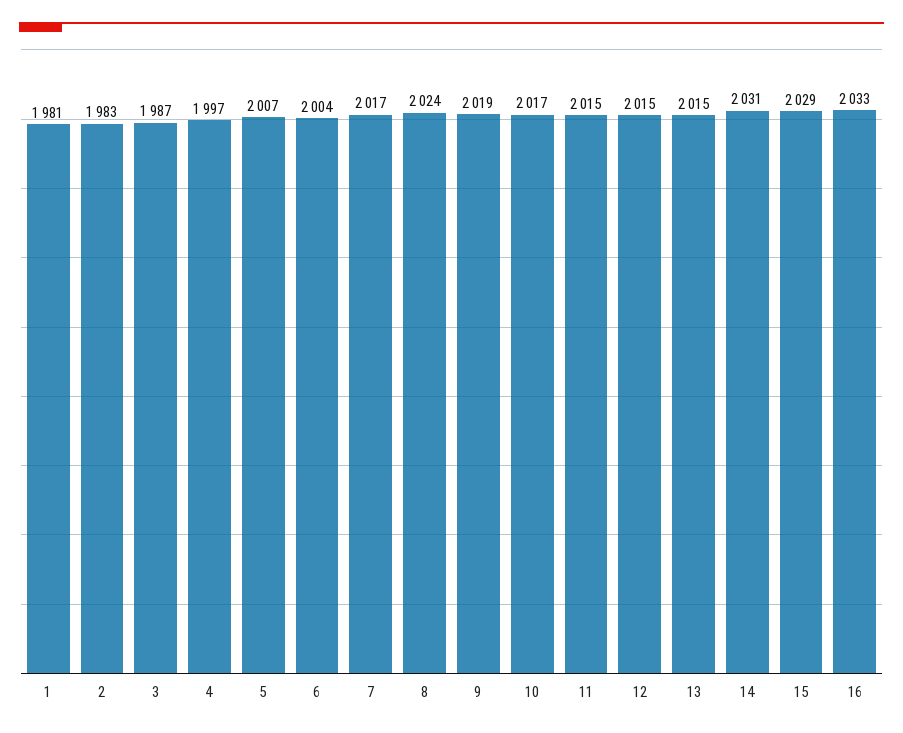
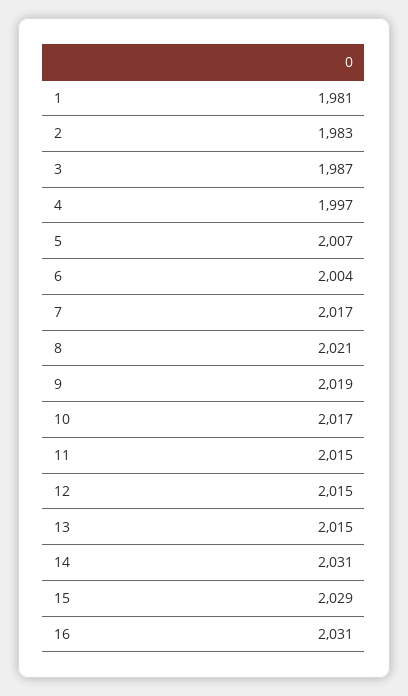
  {
    "1": 1981,
    "2": 1983,
    "3": 1987,
    "4": 1997,
    "5": 2007,
    "6": 2004,
    "7": 2017,
-   "8": 2024,
+   "8": 2021,
    "9": 2019,
    "10": 2017,
    "11": 2015,
    "12": 2015,
    "13": 2015,
    "14": 2031,
    "15": 2029,
-   "16": 2033
+   "16": 2031
  }

